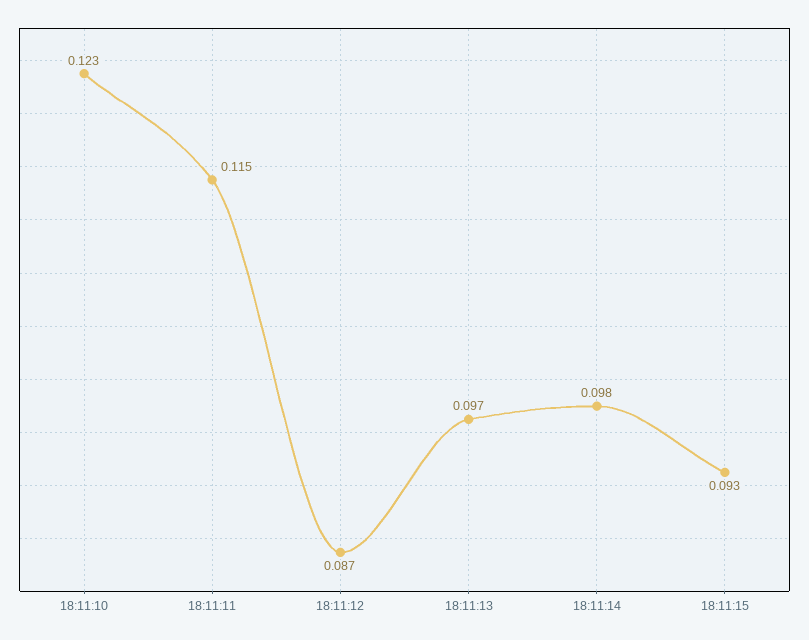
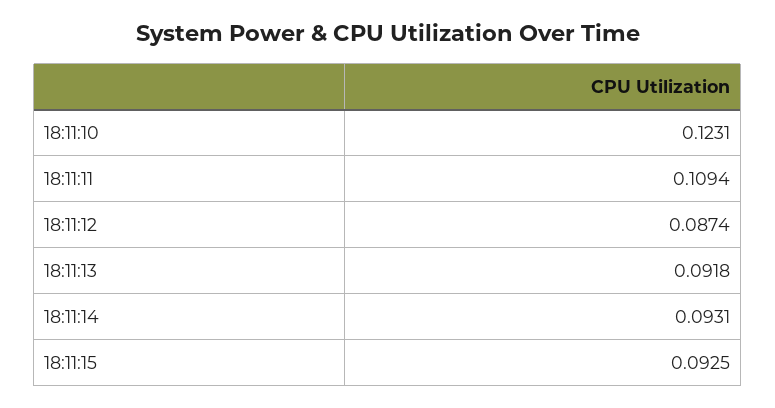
  {
    "18:11:10": 0.1231,
-   "18:11:11": 0.115,
+   "18:11:11": 0.1094,
    "18:11:12": 0.0874,
-   "18:11:13": 0.097,
+   "18:11:13": 0.0918,
-   "18:11:14": 0.098,
+   "18:11:14": 0.0931,
    "18:11:15": 0.0925
  }

